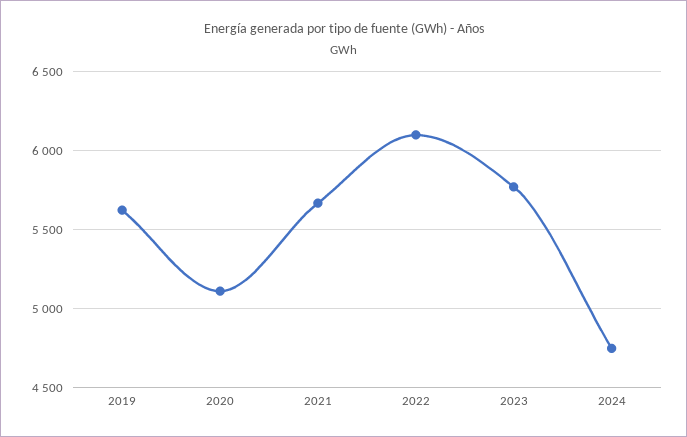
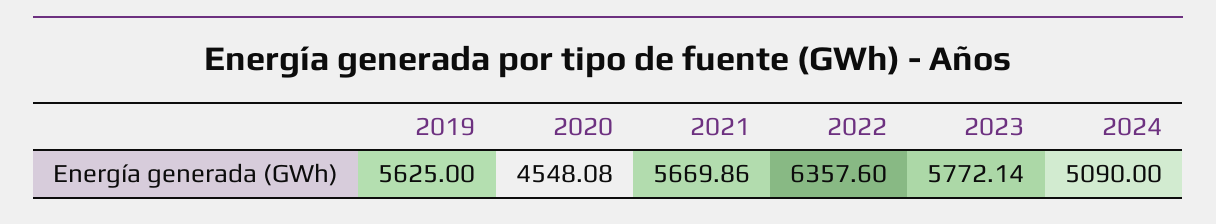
  {
    "2019": 5625,
-   "2020": 5100,
+   "2020": 4548.08,
    "2021": 5669.86,
-   "2022": 6100,
+   "2022": 6357.6,
    "2023": 5772.14,
-   "2024": 4750
+   "2024": 5090
  }

